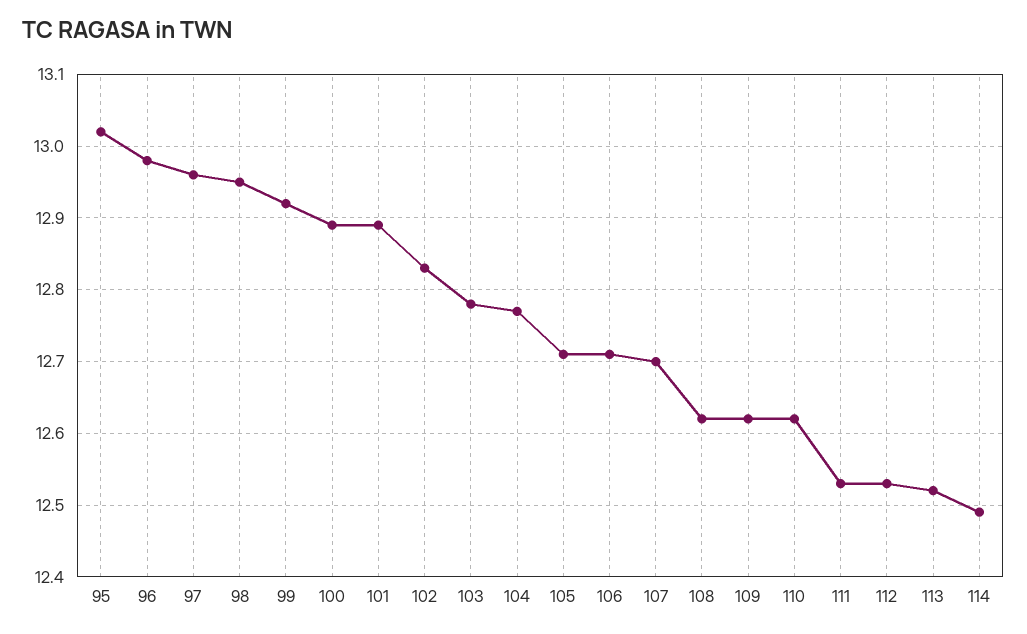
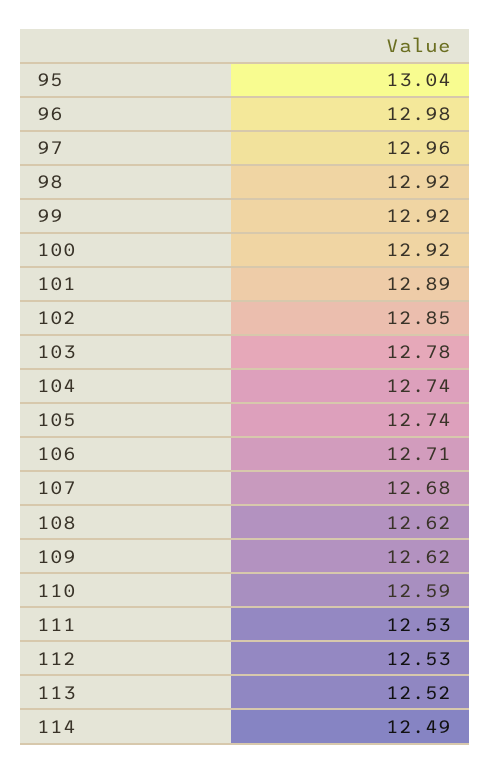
  {
-   "95": 13.02,
+   "95": 13.04,
    "96": 12.98,
    "97": 12.96,
-   "98": 12.95,
+   "98": 12.92,
    "99": 12.92,
-   "100": 12.89,
+   "100": 12.92,
    "101": 12.89,
-   "102": 12.83,
+   "102": 12.85,
    "103": 12.78,
-   "104": 12.77,
+   "104": 12.74,
-   "105": 12.71,
+   "105": 12.74,
    "106": 12.71,
-   "107": 12.7,
+   "107": 12.68,
    "108": 12.62,
    "109": 12.62,
-   "110": 12.62,
+   "110": 12.59,
    "111": 12.53,
    "112": 12.53,
    "113": 12.52,
    "114": 12.49
  }

